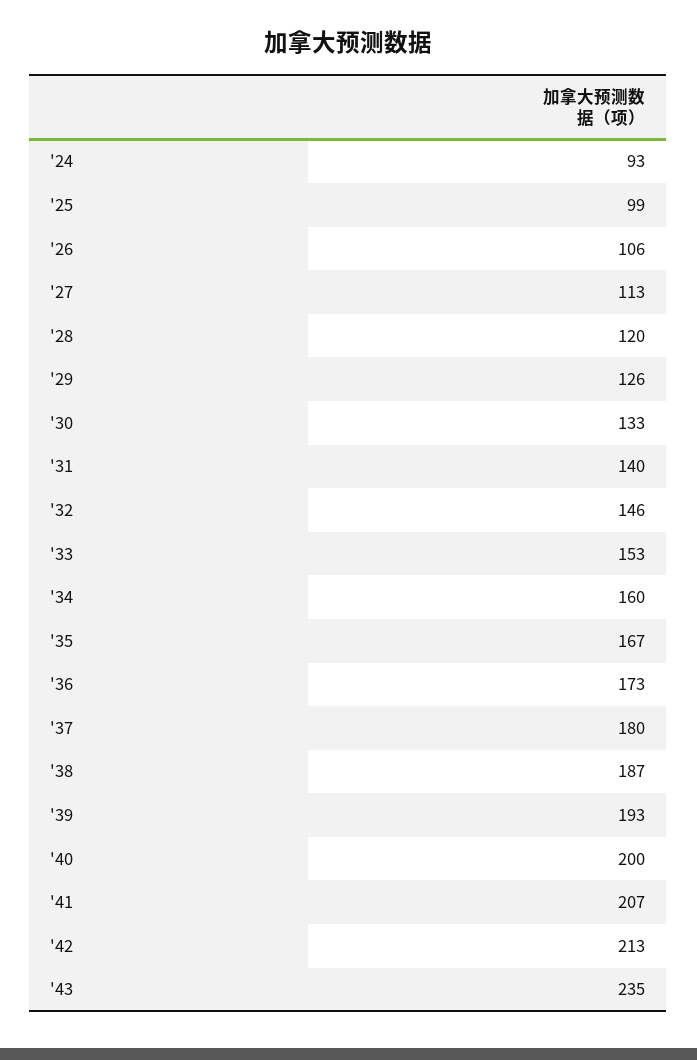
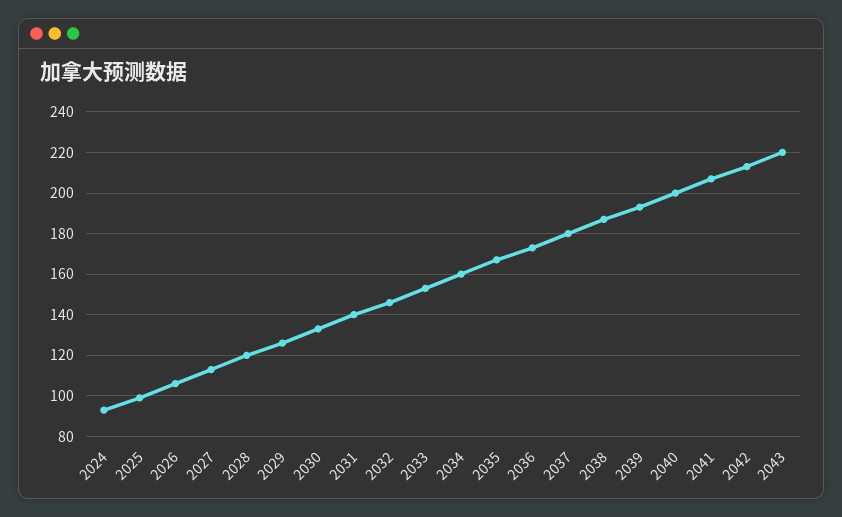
  {
    "'24": 93,
    "'25": 99,
    "'26": 106,
    "'27": 113,
    "'28": 120,
    "'29": 126,
    "'30": 133,
    "'31": 140,
    "'32": 146,
    "'33": 153,
    "'34": 160,
    "'35": 167,
    "'36": 173,
    "'37": 180,
    "'38": 187,
    "'39": 193,
    "'40": 200,
    "'41": 207,
    "'42": 213,
-   "'43": 235
+   "'43": 220
  }

